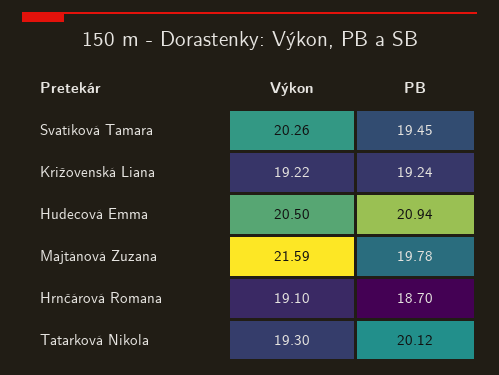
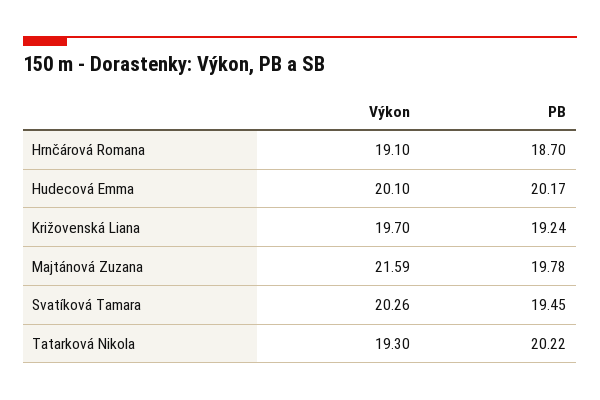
  {
    "Výkon": {
      "Svatíková Tamara": 20.26,
-     "Križovenská Liana": 19.22,
+     "Križovenská Liana": 19.7,
-     "Hudecová Emma": 20.5,
+     "Hudecová Emma": 20.1,
      "Majtánová Zuzana": 21.59,
      "Hrnčárová Romana": 19.1,
      "Tatarková Nikola": 19.3
    },
    "PB": {
      "Svatíková Tamara": 19.45,
      "Križovenská Liana": 19.24,
-     "Hudecová Emma": 20.94,
+     "Hudecová Emma": 20.17,
      "Majtánová Zuzana": 19.78,
      "Hrnčárová Romana": 18.7,
-     "Tatarková Nikola": 20.12
+     "Tatarková Nikola": 20.22
    }
  }

